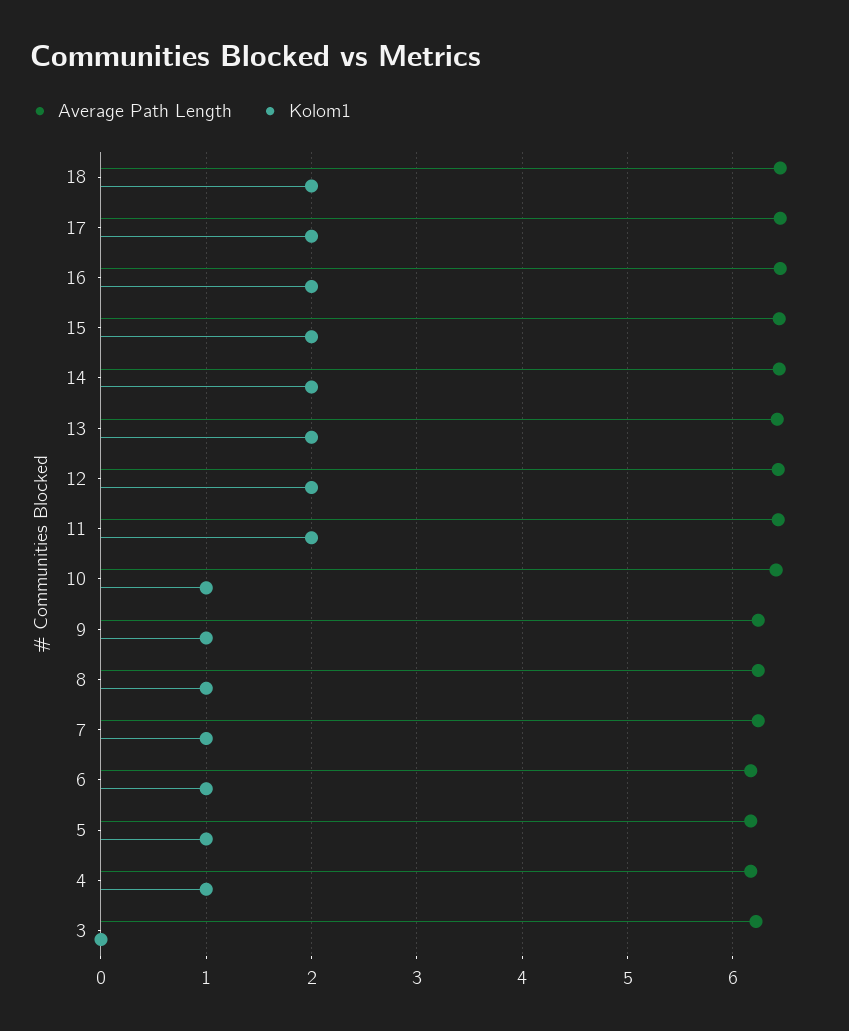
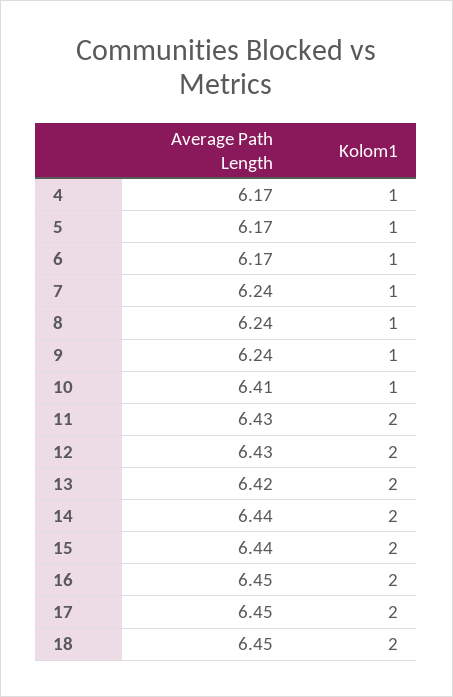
  {
    "Average Path Length": {
      "18": 6.45,
      "17": 6.45,
      "16": 6.45,
      "15": 6.44,
      "14": 6.44,
      "13": 6.42,
      "12": 6.43,
      "11": 6.43,
      "10": 6.41,
      "9": 6.24,
      "8": 6.24,
      "7": 6.24,
      "6": 6.17,
      "5": 6.17,
-     "4": 6.17,
+     "4": 6.17
-     "3": 6.2
    },
    "Kolom1": {
      "18": 2,
      "17": 2,
      "16": 2,
      "15": 2,
      "14": 2,
      "13": 2,
      "12": 2,
      "11": 2,
      "10": 1,
      "9": 1,
      "8": 1,
      "7": 1,
      "6": 1,
      "5": 1,
-     "4": 1,
+     "4": 1
-     "3": 0
    }
  }

